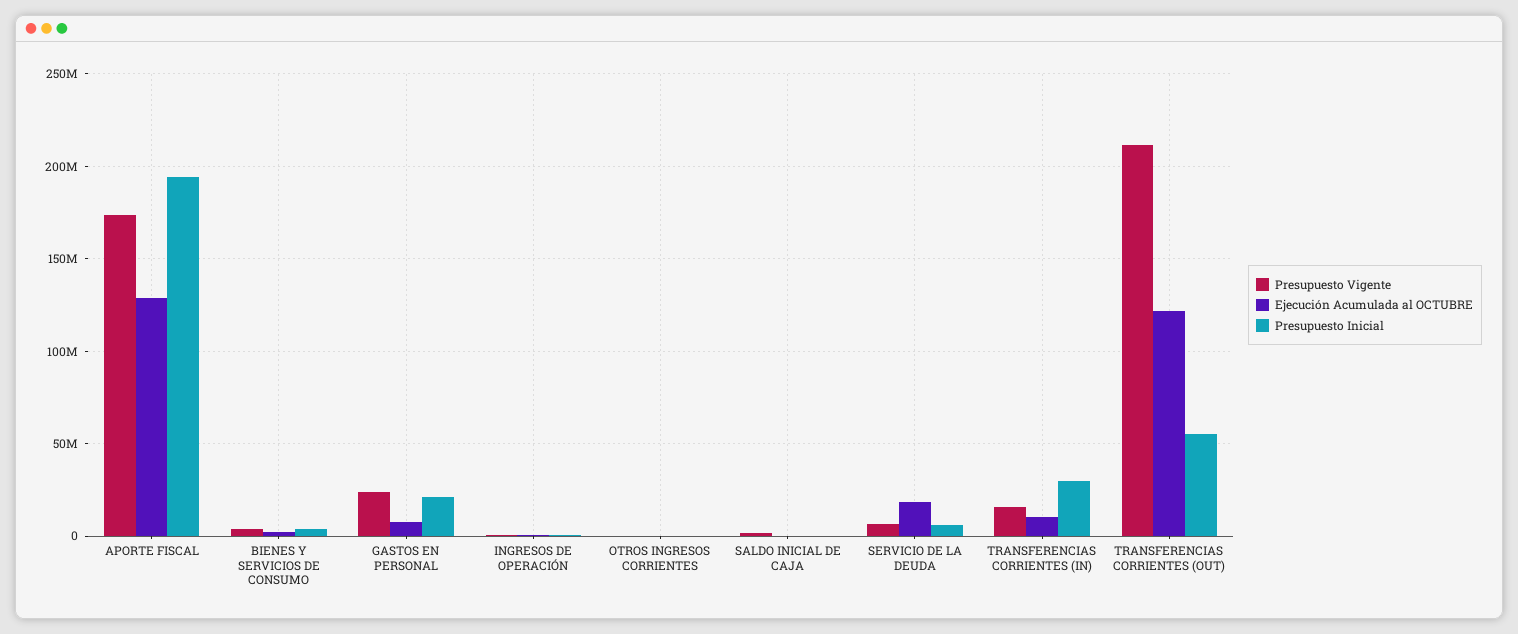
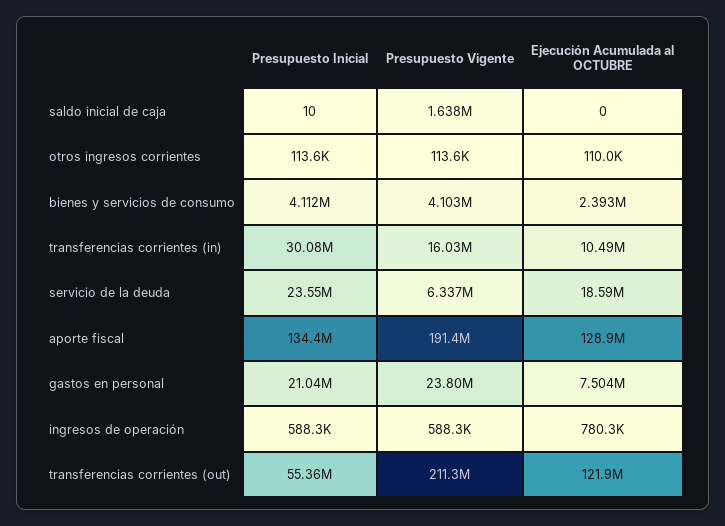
  {
    "Presupuesto Vigente": {
-     "APORTE FISCAL": 175000000,
+     "APORTE FISCAL": 191400000,
      "BIENES Y SERVICIOS DE CONSUMO": 4103000,
      "GASTOS EN PERSONAL": 23800000,
      "INGRESOS DE OPERACIÓN": 588300,
      "OTROS INGRESOS CORRIENTES": 113600,
      "SALDO INICIAL DE CAJA": 1638000,
      "SERVICIO DE LA DEUDA": 6337000,
      "TRANSFERENCIAS CORRIENTES (IN)": 16030000,
      "TRANSFERENCIAS CORRIENTES (OUT)": 211300000
    },
    "Ejecución Acumulada al OCTUBRE": {
      "APORTE FISCAL": 128900000,
      "BIENES Y SERVICIOS DE CONSUMO": 2393000,
      "GASTOS EN PERSONAL": 7504000,
      "INGRESOS DE OPERACIÓN": 780300,
      "OTROS INGRESOS CORRIENTES": 110000,
      "SALDO INICIAL DE CAJA": 0,
      "SERVICIO DE LA DEUDA": 18590000,
      "TRANSFERENCIAS CORRIENTES (IN)": 10490000,
      "TRANSFERENCIAS CORRIENTES (OUT)": 121900000
    },
    "Presupuesto Inicial": {
-     "APORTE FISCAL": 195000000,
+     "APORTE FISCAL": 134400000,
      "BIENES Y SERVICIOS DE CONSUMO": 4112000,
      "GASTOS EN PERSONAL": 21040000,
      "INGRESOS DE OPERACIÓN": 588300,
      "OTROS INGRESOS CORRIENTES": 113600,
      "SALDO INICIAL DE CAJA": 10,
-     "SERVICIO DE LA DEUDA": 5000000,
+     "SERVICIO DE LA DEUDA": 23550000,
      "TRANSFERENCIAS CORRIENTES (IN)": 30080000,
      "TRANSFERENCIAS CORRIENTES (OUT)": 55360000
    }
  }

